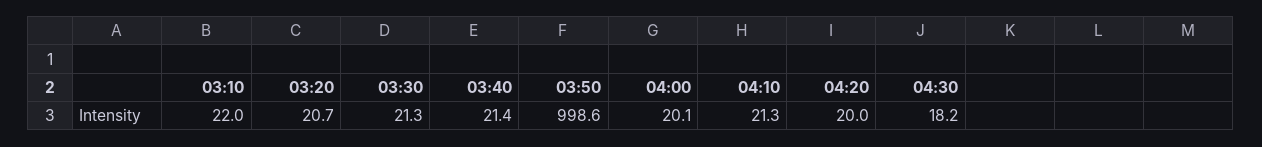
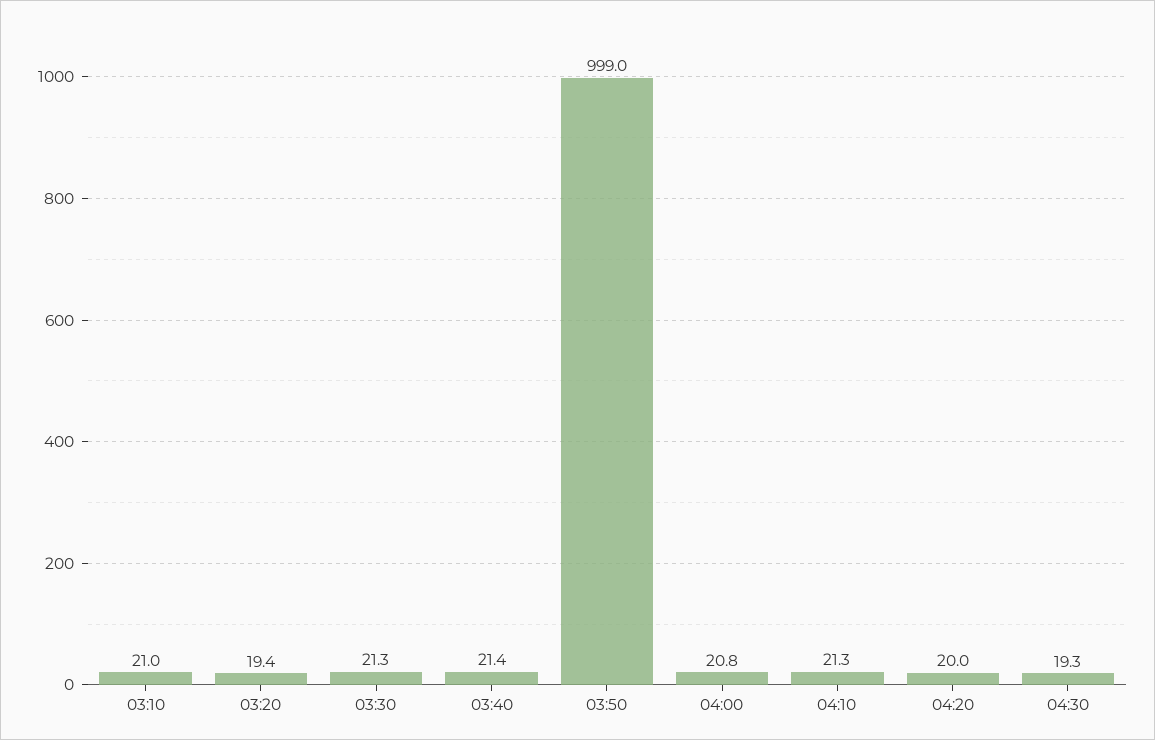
  {
-   "03:10": 22,
+   "03:10": 21,
-   "03:20": 20.7,
+   "03:20": 19.4,
    "03:30": 21.3,
    "03:40": 21.4,
-   "03:50": 998.6,
+   "03:50": 999,
-   "04:00": 20.1,
+   "04:00": 20.8,
    "04:10": 21.3,
    "04:20": 20,
-   "04:30": 18.2
+   "04:30": 19.3
  }

